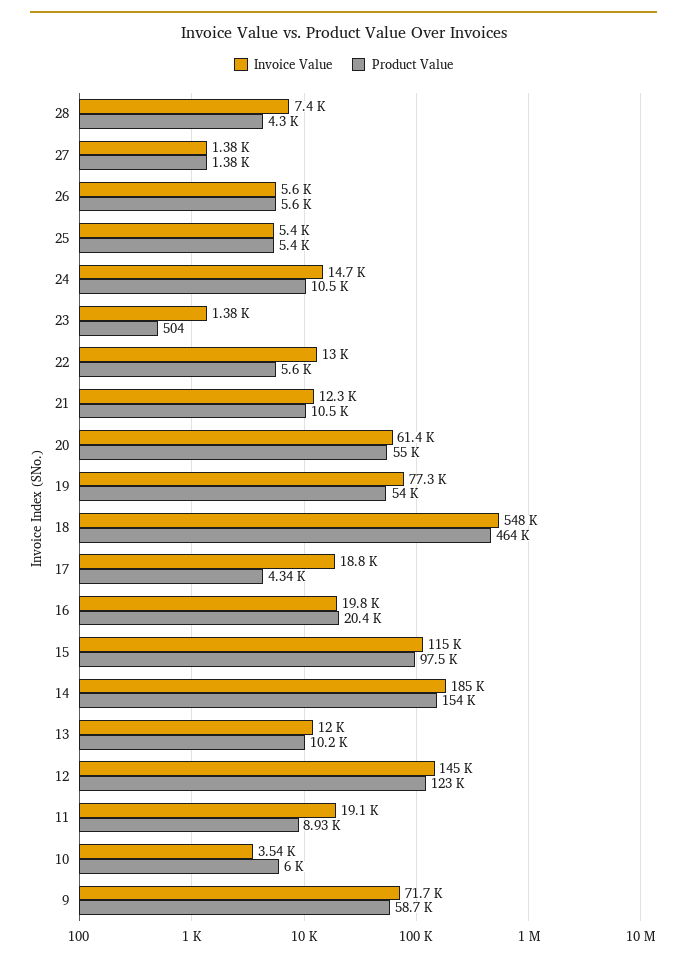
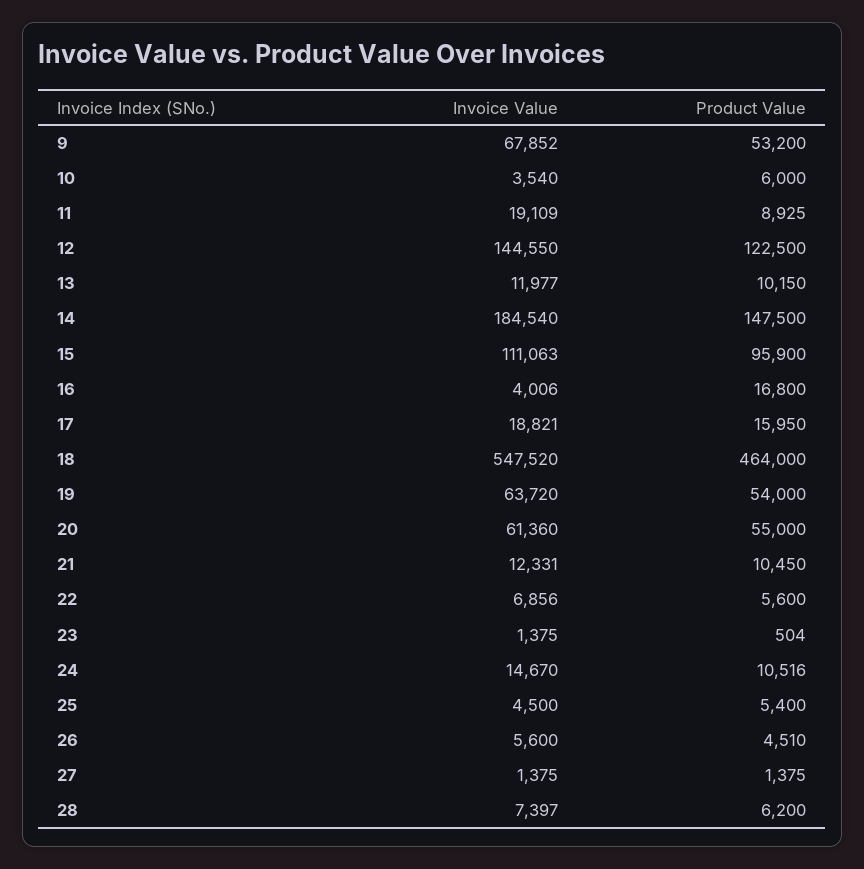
  {
    "Invoice Value": {
      "28": 7397,
      "27": 1375,
      "26": 5600,
-     "25": 5400,
+     "25": 4500,
      "24": 14670,
      "23": 1375,
-     "22": 13000,
+     "22": 6856,
      "21": 12331,
      "20": 61360,
-     "19": 77300,
+     "19": 63720,
      "18": 547520,
      "17": 18821,
-     "16": 19800,
+     "16": 4006,
-     "15": 115000,
+     "15": 111063,
      "14": 184540,
      "13": 11977,
      "12": 144550,
      "11": 19109,
      "10": 3540,
-     "9": 71700
+     "9": 67852
    },
    "Product Value": {
-     "28": 4300,
+     "28": 6200,
      "27": 1375,
-     "26": 5600,
+     "26": 4510,
      "25": 5400,
      "24": 10516,
      "23": 504,
      "22": 5600,
      "21": 10450,
      "20": 55000,
      "19": 54000,
      "18": 464000,
-     "17": 4340,
+     "17": 15950,
-     "16": 20400,
+     "16": 16800,
-     "15": 97500,
+     "15": 95900,
-     "14": 154000,
+     "14": 147500,
      "13": 10150,
      "12": 122500,
      "11": 8925,
      "10": 6000,
-     "9": 58700
+     "9": 53200
    }
  }

